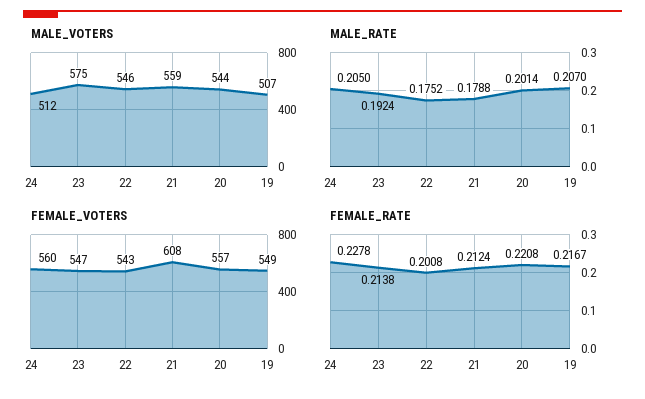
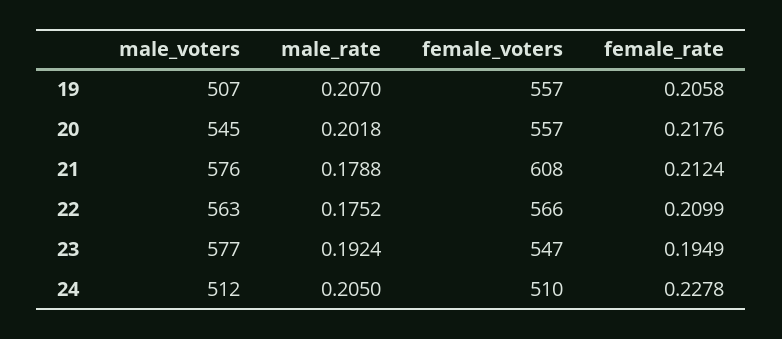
  {
    "MALE_VOTERS": {
      "24": 512,
-     "23": 575,
+     "23": 577,
-     "22": 546,
+     "22": 563,
-     "21": 559,
+     "21": 576,
-     "20": 544,
+     "20": 545,
      "19": 507
    },
    "MALE_RATE": {
      "24": 0.205,
      "23": 0.1924,
      "22": 0.1752,
      "21": 0.1788,
-     "20": 0.2014,
+     "20": 0.2018,
      "19": 0.207
    },
    "FEMALE_VOTERS": {
-     "24": 560,
+     "24": 510,
      "23": 547,
-     "22": 543,
+     "22": 566,
      "21": 608,
      "20": 557,
-     "19": 549
+     "19": 557
    },
    "FEMALE_RATE": {
      "24": 0.2278,
-     "23": 0.2138,
+     "23": 0.1949,
-     "22": 0.2008,
+     "22": 0.2099,
      "21": 0.2124,
-     "20": 0.2208,
+     "20": 0.2176,
-     "19": 0.2167
+     "19": 0.2058
    }
  }

